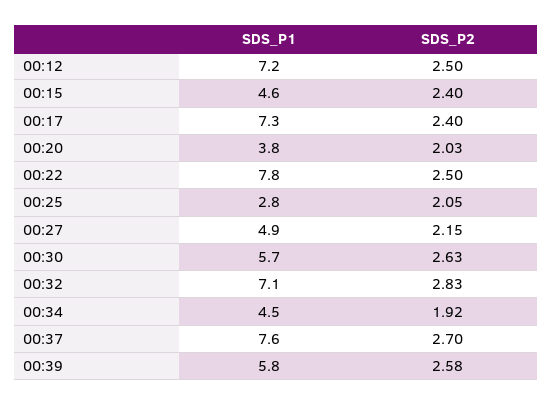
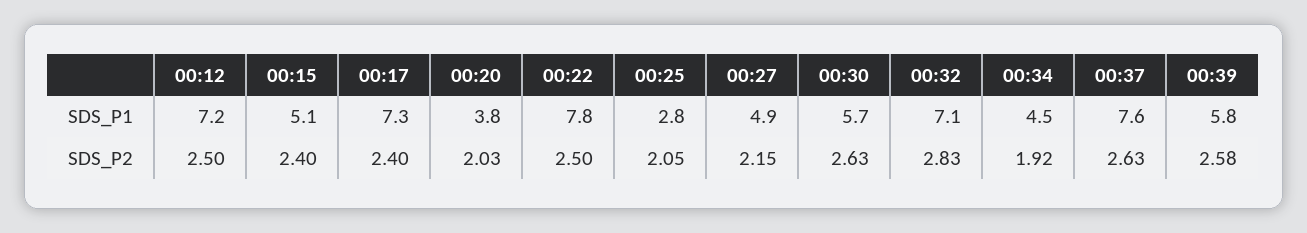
  {
    "SDS_P1": {
      "00:12": 7.2,
-     "00:15": 4.6,
+     "00:15": 5.1,
      "00:17": 7.3,
      "00:20": 3.8,
      "00:22": 7.8,
      "00:25": 2.8,
      "00:27": 4.9,
      "00:30": 5.7,
      "00:32": 7.1,
      "00:34": 4.5,
      "00:37": 7.6,
      "00:39": 5.8
    },
    "SDS_P2": {
      "00:12": 2.5,
      "00:15": 2.4,
      "00:17": 2.4,
      "00:20": 2.03,
      "00:22": 2.5,
      "00:25": 2.05,
      "00:27": 2.15,
      "00:30": 2.63,
      "00:32": 2.83,
      "00:34": 1.92,
-     "00:37": 2.7,
+     "00:37": 2.63,
      "00:39": 2.58
    }
  }

